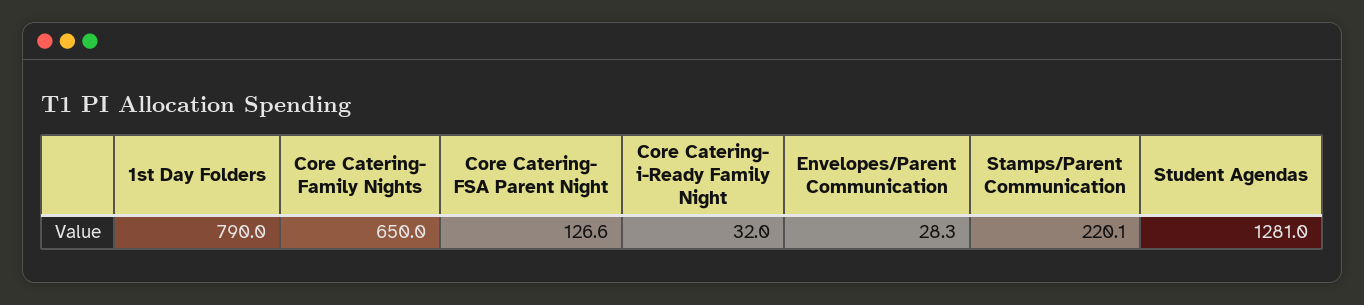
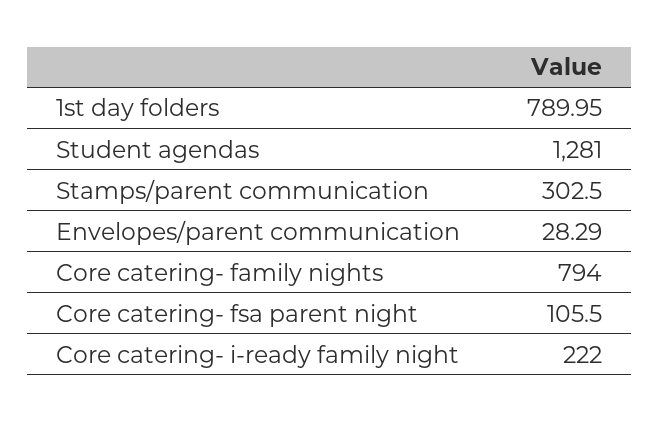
  {
    "1st Day Folders": 789.95,
-   "Core Catering- Family Nights": 650,
+   "Core Catering- Family Nights": 794,
-   "Core Catering- FSA Parent Night": 126.6,
+   "Core Catering- FSA Parent Night": 105.5,
-   "Core Catering- i-Ready Family Night": 32,
+   "Core Catering- i-Ready Family Night": 222,
    "Envelopes/Parent Communication": 28.29,
-   "Stamps/Parent Communication": 220.1,
+   "Stamps/Parent Communication": 302.5,
    "Student Agendas": 1281
  }

